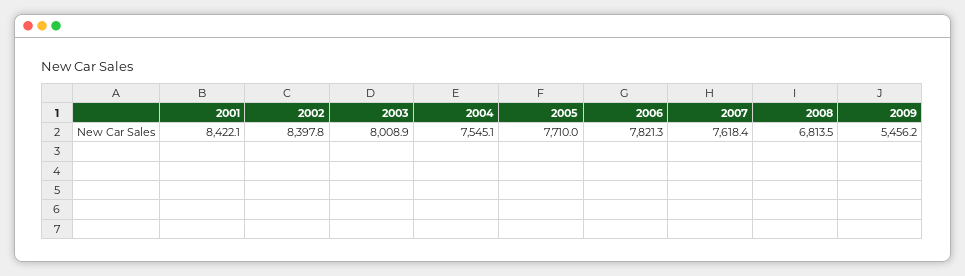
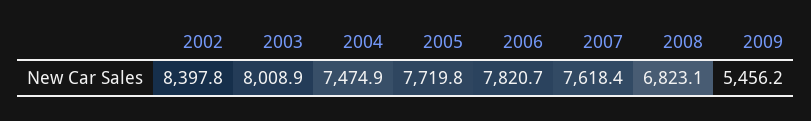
  {
-   "2001": 8422.1,
    "2002": 8397.8,
    "2003": 8008.9,
-   "2004": 7545.1,
+   "2004": 7474.9,
-   "2005": 7710,
+   "2005": 7719.8,
-   "2006": 7821.3,
+   "2006": 7820.7,
    "2007": 7618.4,
-   "2008": 6813.5,
+   "2008": 6823.1,
    "2009": 5456.2
  }

